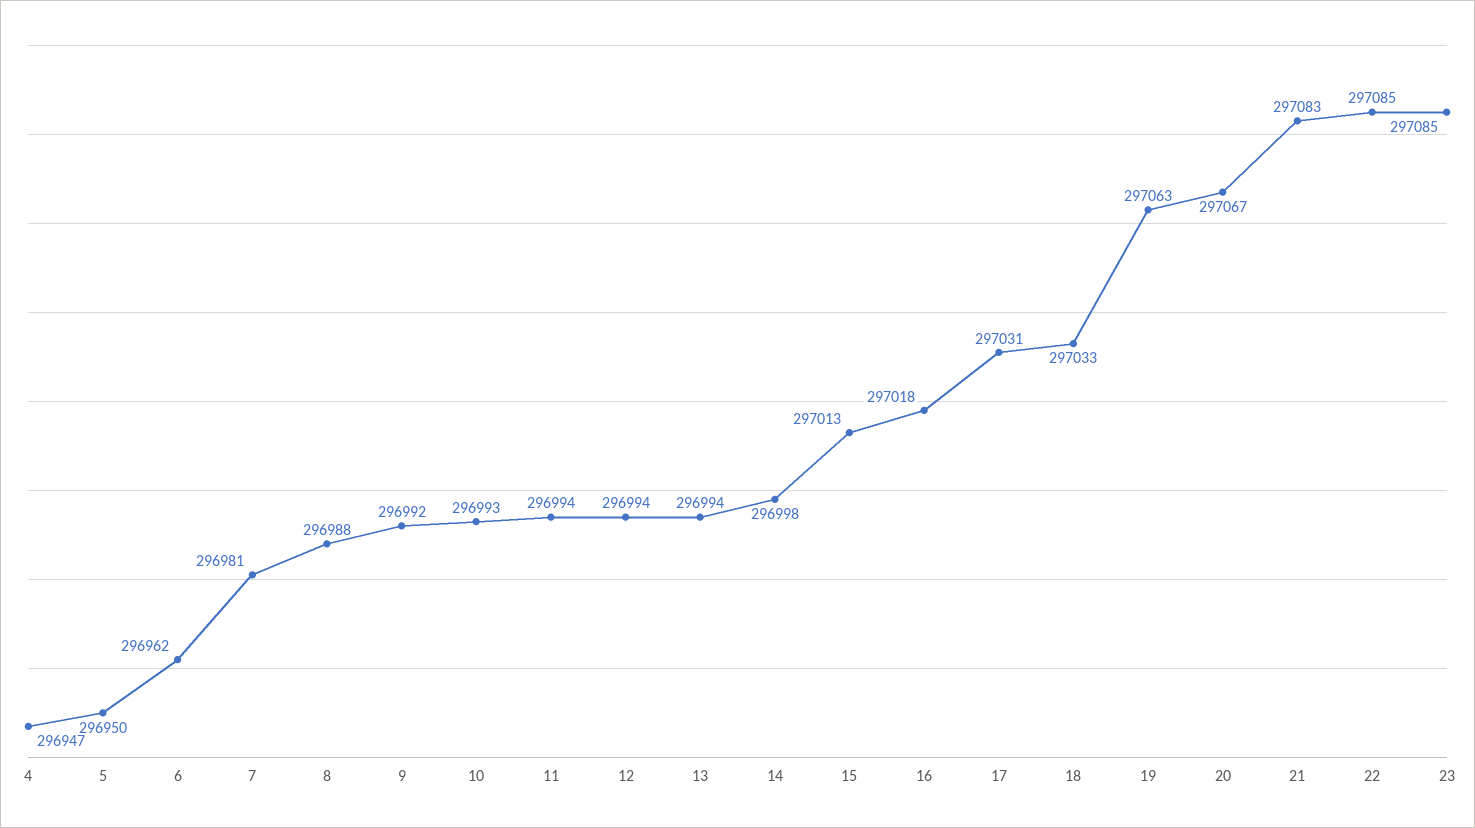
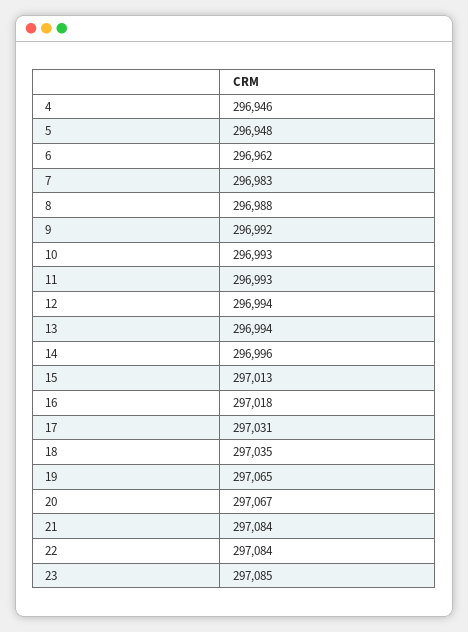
  {
-   "4": 296947,
+   "4": 296946,
-   "5": 296950,
+   "5": 296948,
    "6": 296962,
-   "7": 296981,
+   "7": 296983,
    "8": 296988,
    "9": 296992,
    "10": 296993,
-   "11": 296994,
+   "11": 296993,
    "12": 296994,
    "13": 296994,
-   "14": 296998,
+   "14": 296996,
    "15": 297013,
    "16": 297018,
    "17": 297031,
-   "18": 297033,
+   "18": 297035,
-   "19": 297063,
+   "19": 297065,
    "20": 297067,
-   "21": 297083,
+   "21": 297084,
-   "22": 297085,
+   "22": 297084,
    "23": 297085
  }

